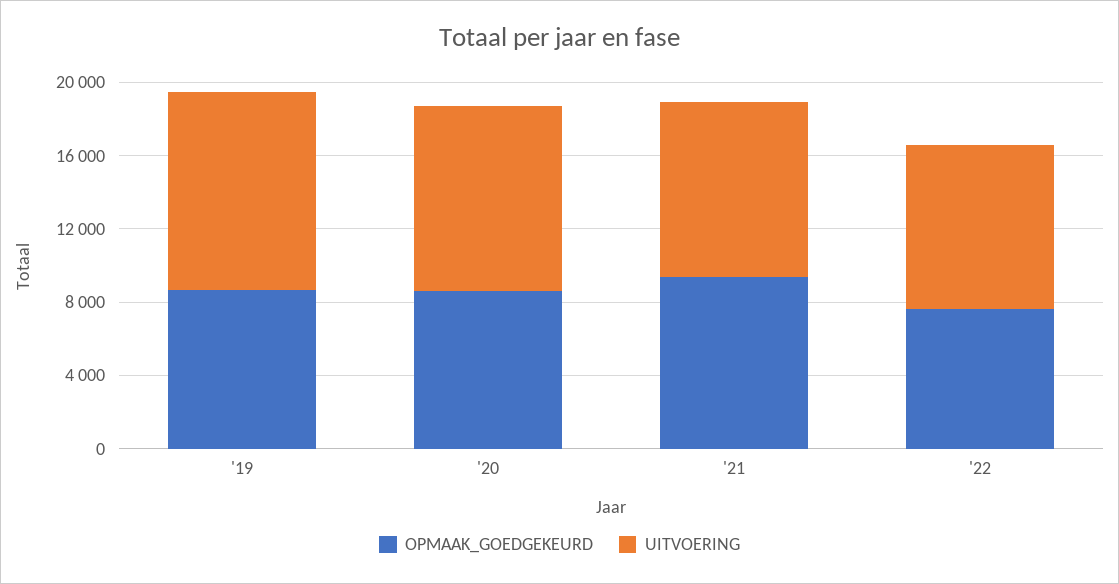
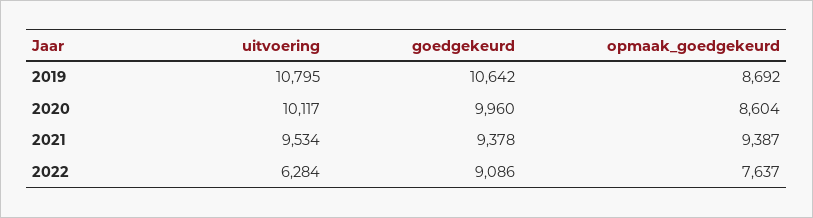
  {
    "OPMAAK_GOEDGEKEURD": {
      "'19": 8692,
      "'20": 8604,
      "'21": 9387,
      "'22": 7637
    },
    "UITVOERING": {
      "'19": 10795,
      "'20": 10117,
      "'21": 9534,
-     "'22": 9000
+     "'22": 6284
-   }
+   },
+   "goedgekeurd": {
+     "'19": 10642,
+     "'20": 9960,
+     "'21": 9378,
+     "'22": 9086
+   }
  }

